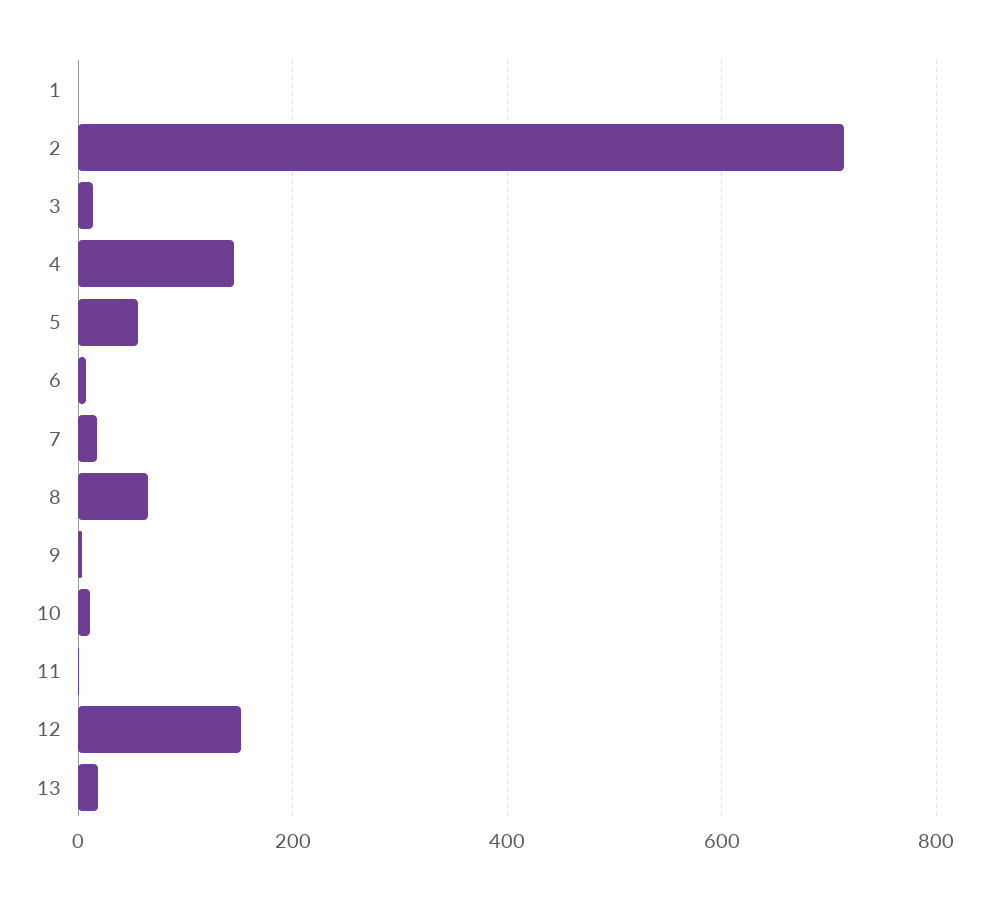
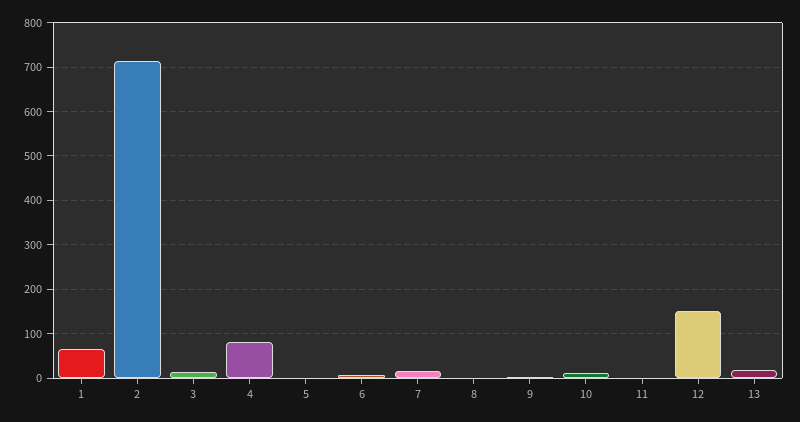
  {
-   "1": 0,
+   "1": 60,
    "2": 720,
    "3": 20,
-   "4": 140,
+   "4": 80,
-   "5": 60,
+   "5": 0,
    "6": 0,
    "7": 20,
-   "8": 60,
+   "8": 0,
    "9": 0,
    "10": 20,
    "11": 0,
    "12": 160,
    "13": 20
  }

